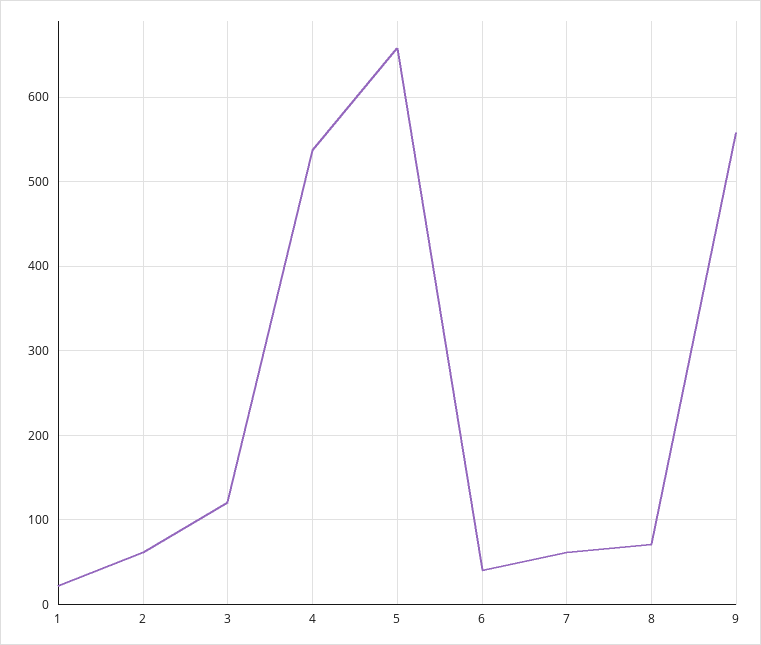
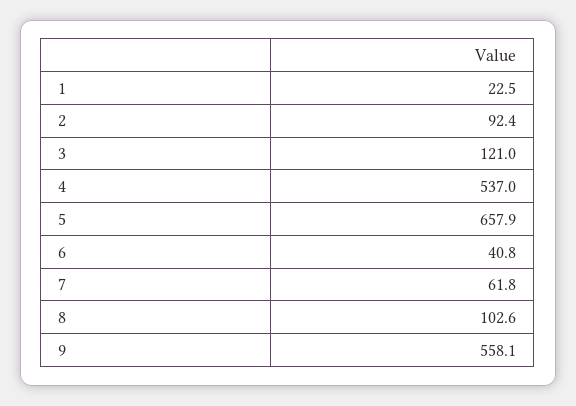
  {
    "1": 22.5,
-   "2": 60,
+   "2": 92.4,
    "3": 121,
    "4": 537,
    "5": 657.9,
    "6": 40.8,
    "7": 61.8,
-   "8": 70,
+   "8": 102.6,
    "9": 558.1
  }

